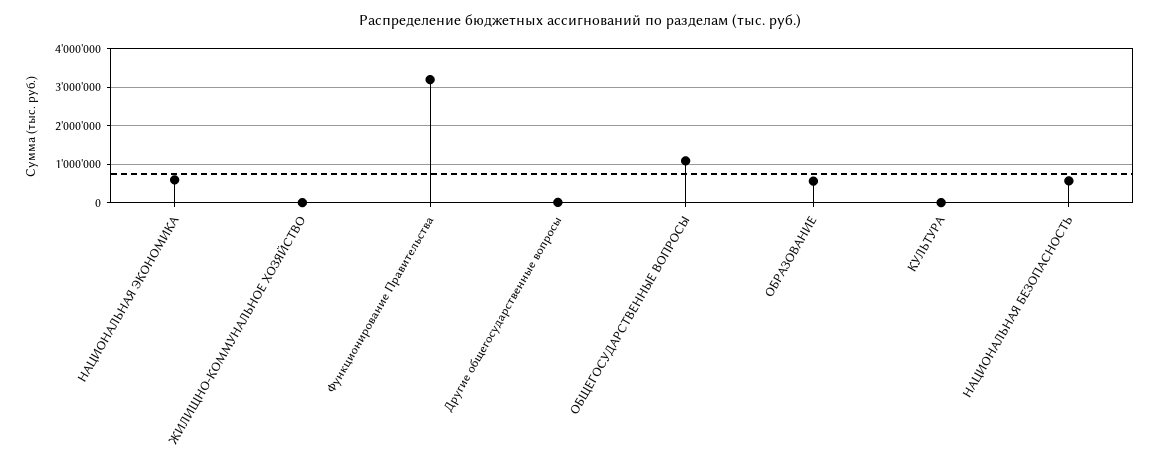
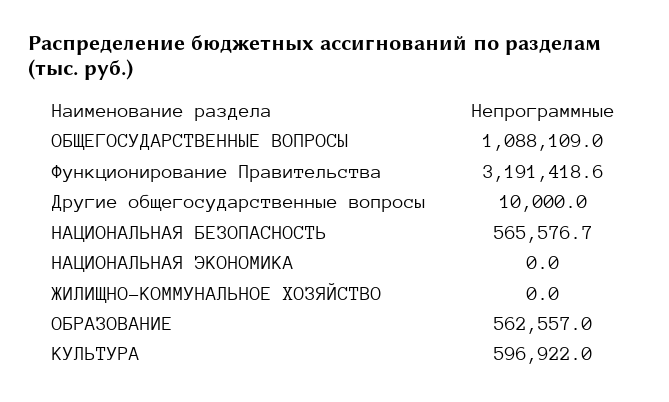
  {
-   "НАЦИОНАЛЬНАЯ ЭКОНОМИКА": 600000,
+   "НАЦИОНАЛЬНАЯ ЭКОНОМИКА": 0,
    "ЖИЛИЩНО-КОММУНАЛЬНОЕ ХОЗЯЙСТВО": 0,
    "Функционирование Правительства": 3191418.6,
    "Другие общегосударственные вопросы": 10000,
    "ОБЩЕГОСУДАРСТВЕННЫЕ ВОПРОСЫ": 1088109,
    "ОБРАЗОВАНИЕ": 562557,
-   "КУЛЬТУРА": 0,
+   "КУЛЬТУРА": 596922,
    "НАЦИОНАЛЬНАЯ БЕЗОПАСНОСТЬ": 565576.7
  }

